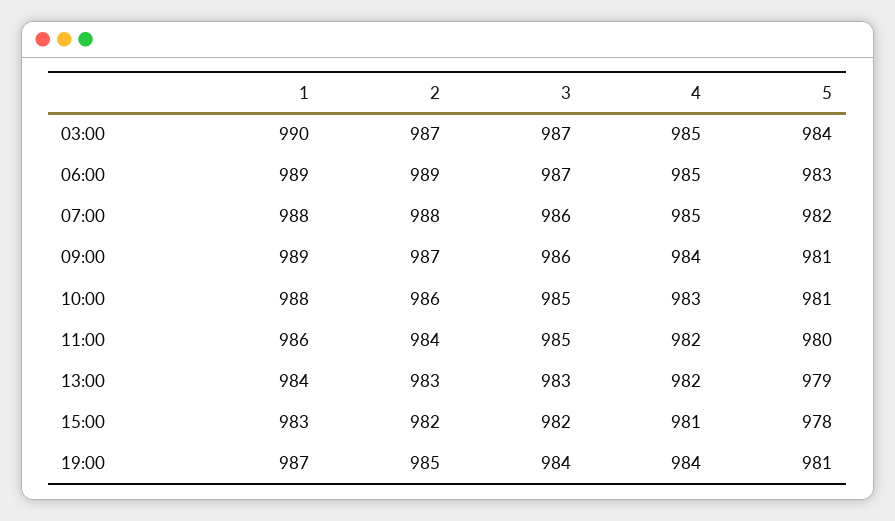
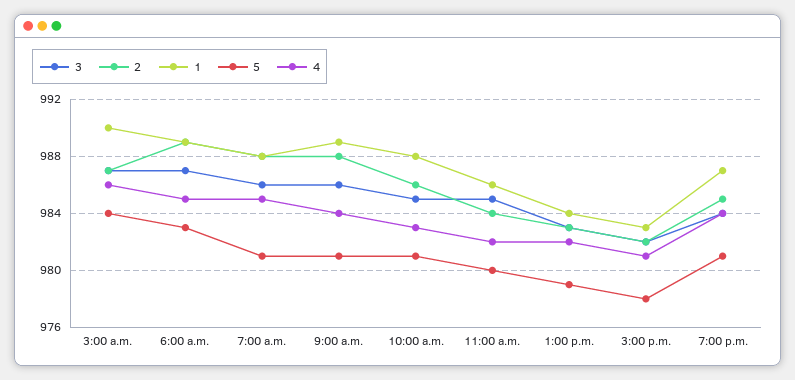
  {
    "1": {
      "03:00": 990,
      "06:00": 989,
      "07:00": 988,
      "09:00": 989,
      "10:00": 988,
      "11:00": 986,
      "13:00": 984,
      "15:00": 983,
      "19:00": 987
    },
    "2": {
      "03:00": 987,
      "06:00": 989,
      "07:00": 988,
-     "09:00": 987,
+     "09:00": 988,
      "10:00": 986,
      "11:00": 984,
      "13:00": 983,
      "15:00": 982,
      "19:00": 985
    },
    "3": {
      "03:00": 987,
      "06:00": 987,
      "07:00": 986,
      "09:00": 986,
      "10:00": 985,
      "11:00": 985,
      "13:00": 983,
      "15:00": 982,
      "19:00": 984
    },
    "4": {
-     "03:00": 985,
+     "03:00": 986,
      "06:00": 985,
      "07:00": 985,
      "09:00": 984,
      "10:00": 983,
      "11:00": 982,
      "13:00": 982,
      "15:00": 981,
      "19:00": 984
    },
    "5": {
      "03:00": 984,
      "06:00": 983,
-     "07:00": 982,
+     "07:00": 981,
      "09:00": 981,
      "10:00": 981,
      "11:00": 980,
      "13:00": 979,
      "15:00": 978,
      "19:00": 981
    }
  }

